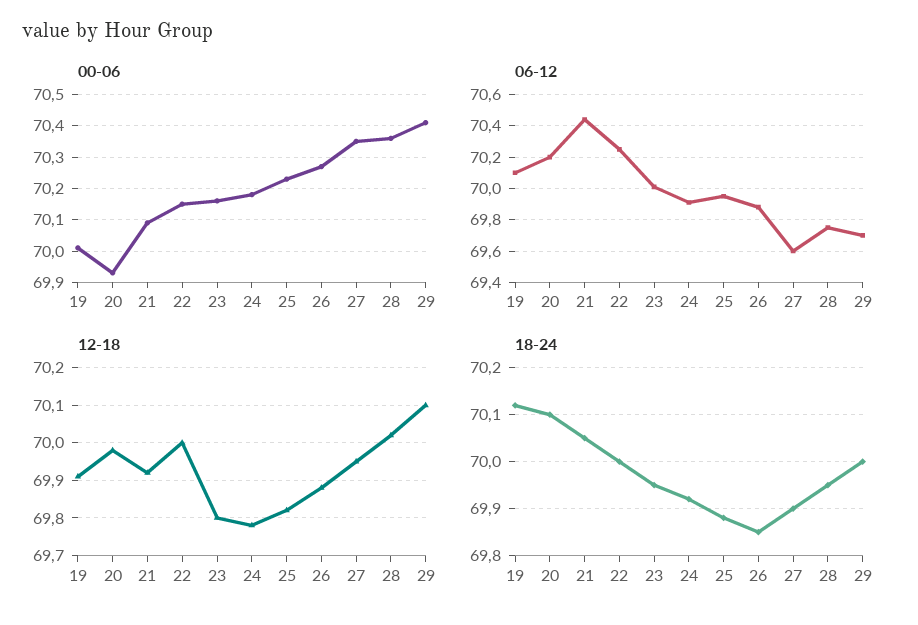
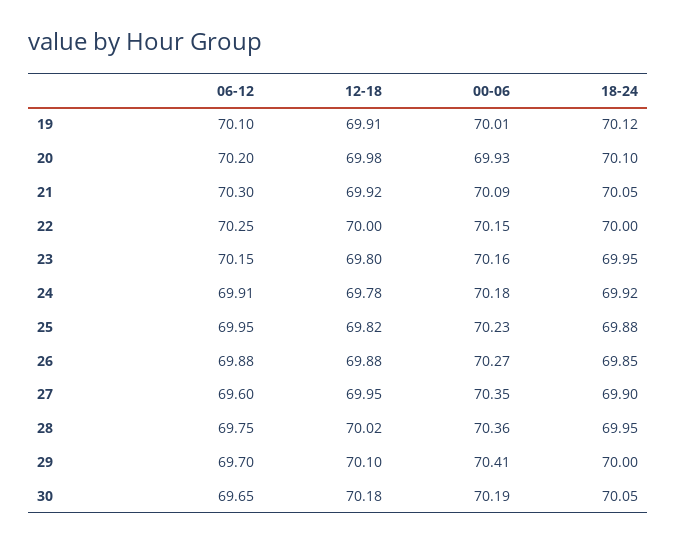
  {
    "00-06": {
      "19": 70.01,
      "20": 69.93,
      "21": 70.09,
      "22": 70.15,
      "23": 70.16,
      "24": 70.18,
      "25": 70.23,
      "26": 70.27,
      "27": 70.35,
      "28": 70.36,
-     "29": 70.41
+     "29": 70.41,
+     "30": 70.19
    },
    "06-12": {
      "19": 70.1,
      "20": 70.2,
-     "21": 70.45,
+     "21": 70.3,
      "22": 70.25,
-     "23": 70,
+     "23": 70.15,
      "24": 69.91,
      "25": 69.95,
      "26": 69.88,
      "27": 69.6,
      "28": 69.75,
-     "29": 69.7
+     "29": 69.7,
+     "30": 69.65
    },
    "12-18": {
      "19": 69.91,
      "20": 69.98,
      "21": 69.92,
      "22": 70,
      "23": 69.8,
      "24": 69.78,
      "25": 69.82,
      "26": 69.88,
      "27": 69.95,
      "28": 70.02,
-     "29": 70.1
+     "29": 70.1,
+     "30": 70.18
    },
    "18-24": {
      "19": 70.12,
      "20": 70.1,
      "21": 70.05,
      "22": 70,
      "23": 69.95,
      "24": 69.92,
      "25": 69.88,
      "26": 69.85,
      "27": 69.9,
      "28": 69.95,
-     "29": 70
+     "29": 70,
+     "30": 70.05
    }
  }

